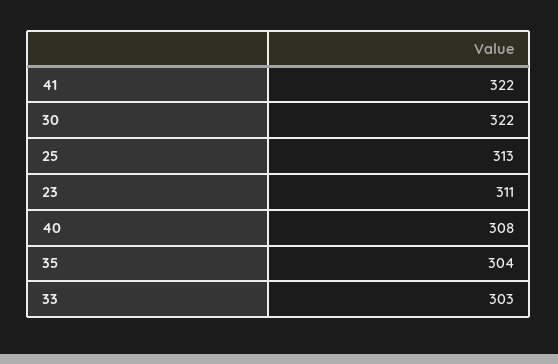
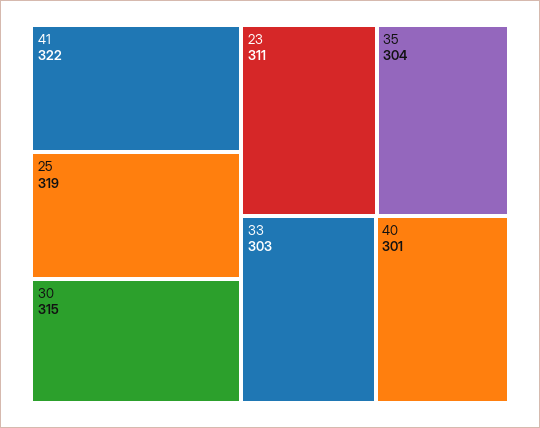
  {
    "41": 322,
-   "30": 322,
+   "30": 315,
-   "25": 313,
+   "25": 319,
    "23": 311,
-   "40": 308,
+   "40": 301,
    "35": 304,
    "33": 303
  }

